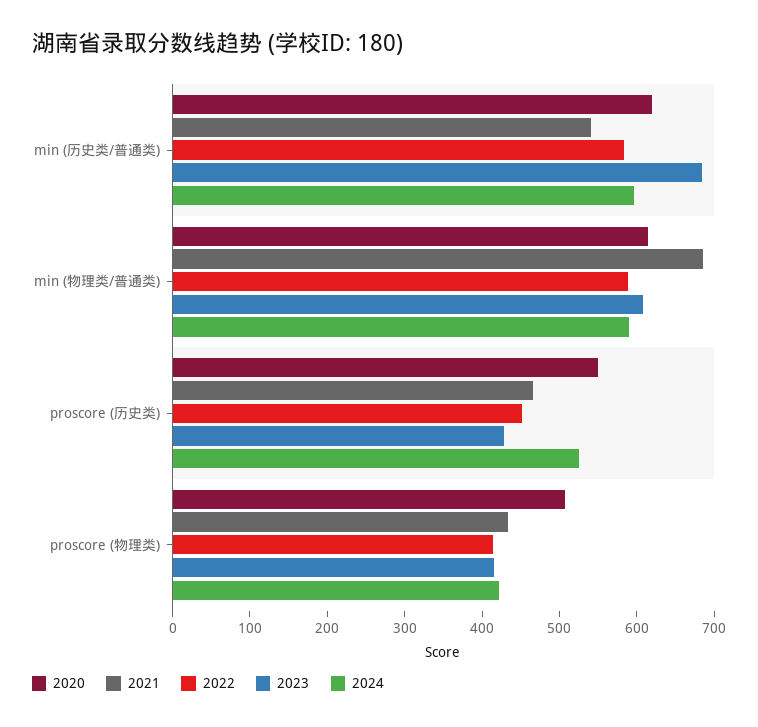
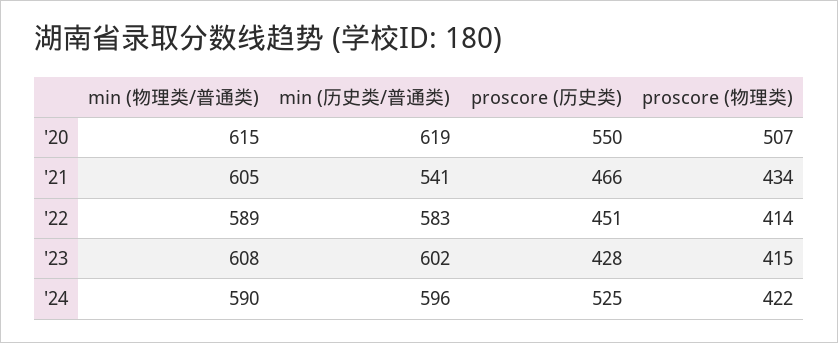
  {
    "2020": {
      "min (历史类/普通类)": 619,
      "min (物理类/普通类)": 615,
      "proscore (历史类)": 550,
      "proscore (物理类)": 507
    },
    "2021": {
      "min (历史类/普通类)": 541,
-     "min (物理类/普通类)": 680,
+     "min (物理类/普通类)": 605,
      "proscore (历史类)": 466,
      "proscore (物理类)": 434
    },
    "2022": {
      "min (历史类/普通类)": 583,
      "min (物理类/普通类)": 589,
      "proscore (历史类)": 451,
      "proscore (物理类)": 414
    },
    "2023": {
-     "min (历史类/普通类)": 680,
+     "min (历史类/普通类)": 602,
      "min (物理类/普通类)": 608,
      "proscore (历史类)": 428,
      "proscore (物理类)": 415
    },
    "2024": {
      "min (历史类/普通类)": 596,
      "min (物理类/普通类)": 590,
      "proscore (历史类)": 525,
      "proscore (物理类)": 422
    }
  }

